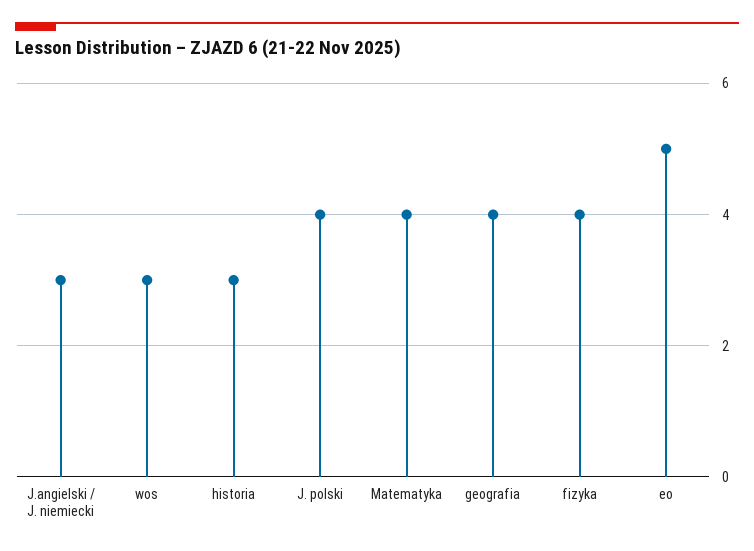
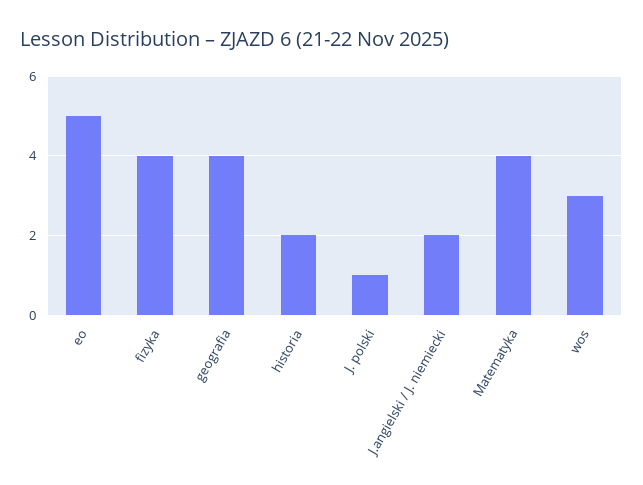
  {
-   "J.angielski / J. niemiecki": 3,
+   "J.angielski / J. niemiecki": 2,
    "wos": 3,
-   "historia": 3,
+   "historia": 2,
-   "J. polski": 4,
+   "J. polski": 1,
    "Matematyka": 4,
    "geografia": 4,
    "fizyka": 4,
    "eo": 5
  }

